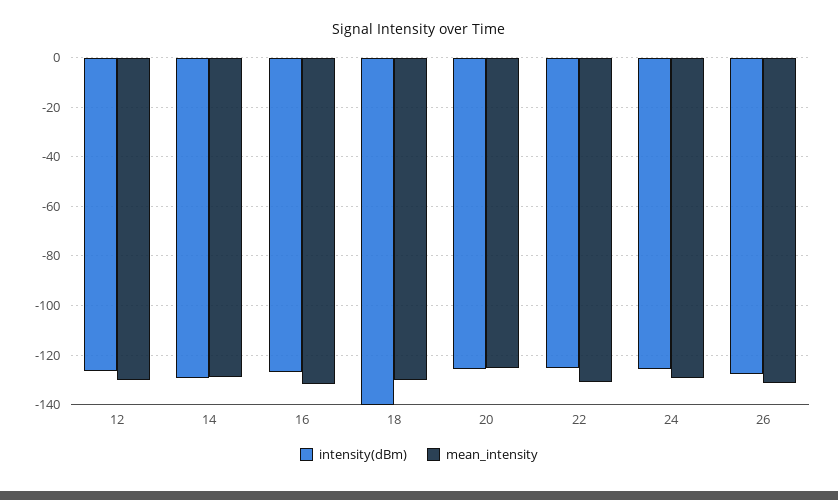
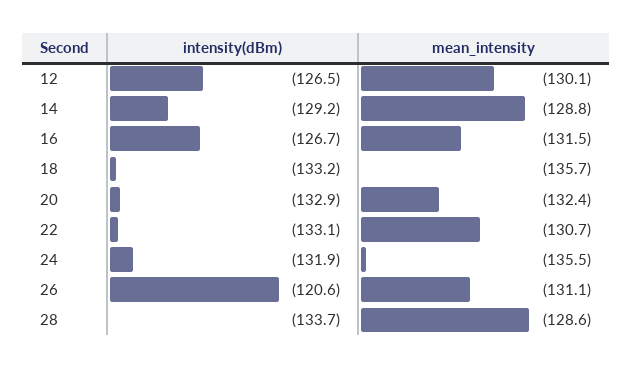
  {
    "intensity(dBm)": {
      "12": -126.5,
      "14": -129.2,
      "16": -126.7,
-     "18": -140,
+     "18": -133.2,
-     "20": -125,
+     "20": -132.9,
-     "22": -125,
+     "22": -133.1,
-     "24": -125,
+     "24": -131.9,
-     "26": -127.5
+     "26": -120.6,
+     "28": -133.7
    },
    "mean_intensity": {
      "12": -130.1,
      "14": -128.8,
      "16": -131.5,
-     "18": -130,
+     "18": -135.7,
-     "20": -125,
+     "20": -132.4,
      "22": -130.7,
-     "24": -130,
+     "24": -135.5,
-     "26": -131.1
+     "26": -131.1,
+     "28": -128.6
    }
  }

